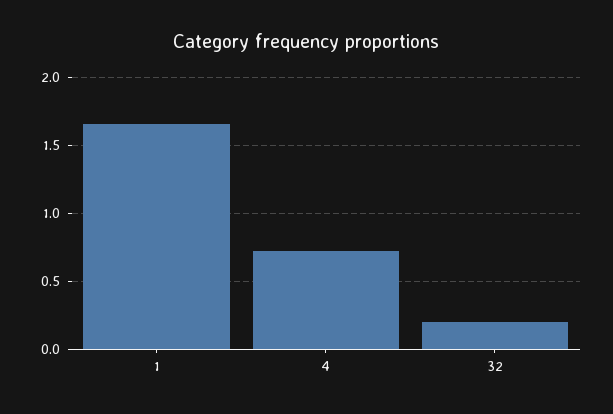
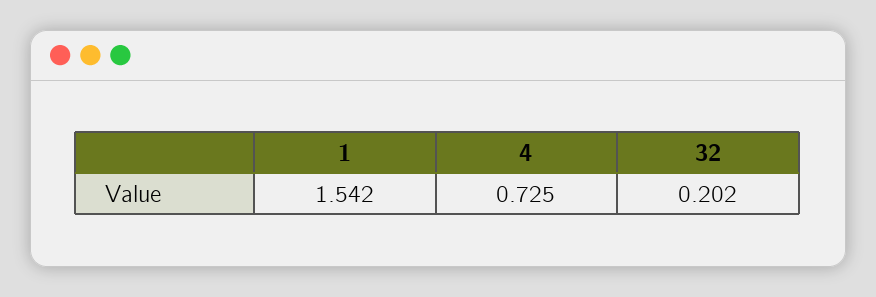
  {
-   "1": 1.65,
+   "1": 1.542,
    "4": 0.725,
    "32": 0.202
  }

